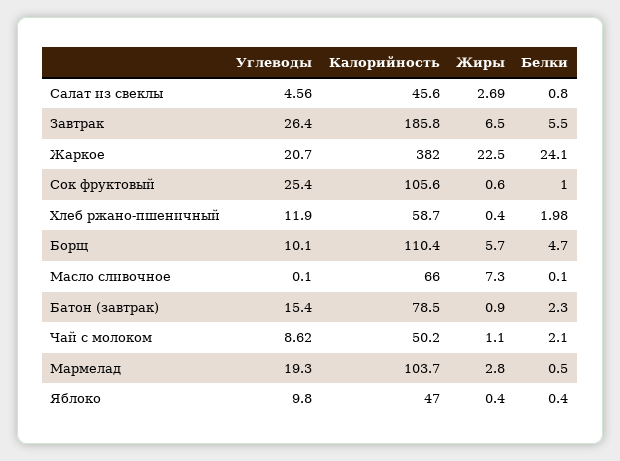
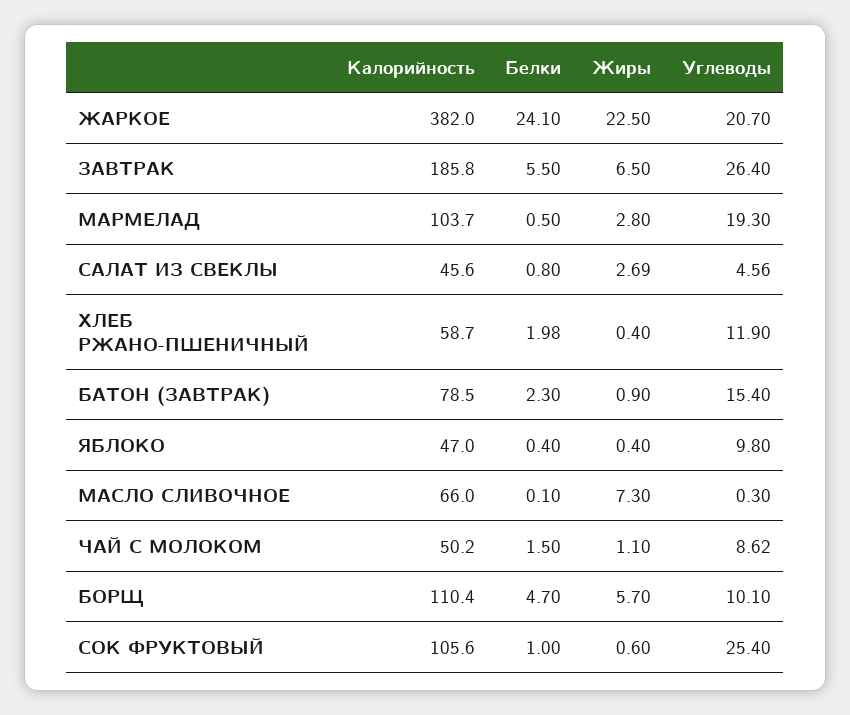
  {
    "Углеводы": {
      "Салат из свеклы": 4.56,
      "Завтрак": 26.4,
      "Жаркое": 20.7,
      "Сок фруктовый": 25.4,
      "Хлеб ржано-пшеничный": 11.9,
      "Борщ": 10.1,
-     "Масло сливочное": 0.1,
+     "Масло сливочное": 0.3,
      "Батон (завтрак)": 15.4,
      "Чай с молоком": 8.62,
      "Мармелад": 19.3,
      "Яблоко": 9.8
    },
    "Калорийность": {
      "Салат из свеклы": 45.6,
      "Завтрак": 185.8,
      "Жаркое": 382,
      "Сок фруктовый": 105.6,
      "Хлеб ржано-пшеничный": 58.7,
      "Борщ": 110.4,
      "Масло сливочное": 66,
      "Батон (завтрак)": 78.5,
      "Чай с молоком": 50.2,
      "Мармелад": 103.7,
      "Яблоко": 47
    },
    "Жиры": {
      "Салат из свеклы": 2.69,
      "Завтрак": 6.5,
      "Жаркое": 22.5,
      "Сок фруктовый": 0.6,
      "Хлеб ржано-пшеничный": 0.4,
      "Борщ": 5.7,
      "Масло сливочное": 7.3,
      "Батон (завтрак)": 0.9,
      "Чай с молоком": 1.1,
      "Мармелад": 2.8,
      "Яблоко": 0.4
    },
    "Белки": {
      "Салат из свеклы": 0.8,
      "Завтрак": 5.5,
      "Жаркое": 24.1,
      "Сок фруктовый": 1,
      "Хлеб ржано-пшеничный": 1.98,
      "Борщ": 4.7,
      "Масло сливочное": 0.1,
      "Батон (завтрак)": 2.3,
-     "Чай с молоком": 2.1,
+     "Чай с молоком": 1.5,
      "Мармелад": 0.5,
      "Яблоко": 0.4
    }
  }

